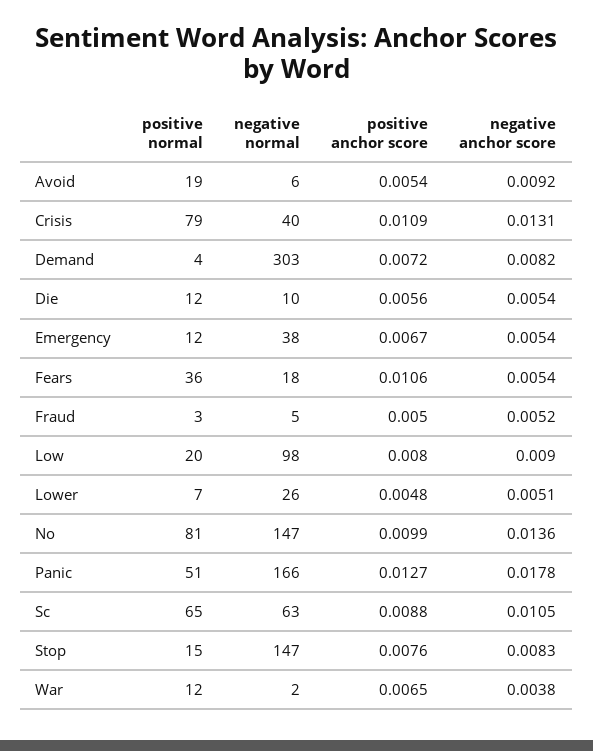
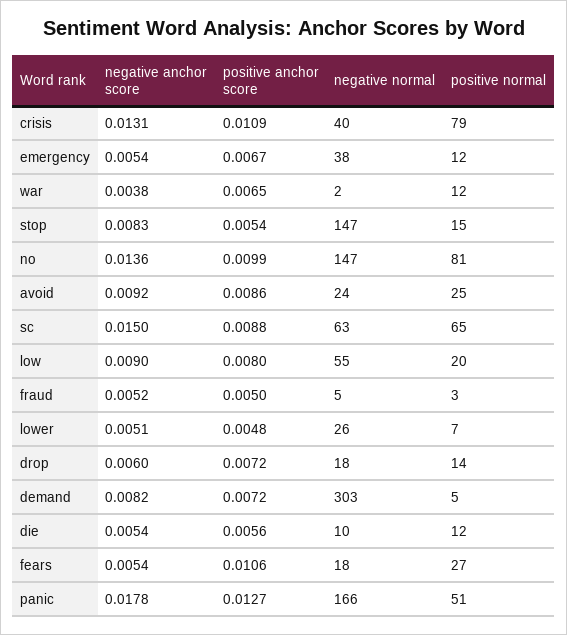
  {
    "positive normal": {
-     "Avoid": 19,
+     "Avoid": 25,
      "Crisis": 79,
-     "Demand": 4,
+     "Demand": 5,
      "Die": 12,
      "Emergency": 12,
-     "Fears": 36,
+     "Fears": 27,
      "Fraud": 3,
      "Low": 20,
      "Lower": 7,
      "No": 81,
      "Panic": 51,
      "Sc": 65,
      "Stop": 15,
-     "War": 12
+     "War": 12,
+     "drop": 14
    },
    "negative normal": {
-     "Avoid": 6,
+     "Avoid": 24,
      "Crisis": 40,
      "Demand": 303,
      "Die": 10,
      "Emergency": 38,
      "Fears": 18,
      "Fraud": 5,
-     "Low": 98,
+     "Low": 55,
      "Lower": 26,
      "No": 147,
      "Panic": 166,
      "Sc": 63,
      "Stop": 147,
-     "War": 2
+     "War": 2,
+     "drop": 18
    },
    "positive anchor score": {
-     "Avoid": 0.0054,
+     "Avoid": 0.0086,
      "Crisis": 0.0109,
      "Demand": 0.0072,
      "Die": 0.0056,
      "Emergency": 0.0067,
      "Fears": 0.0106,
      "Fraud": 0.005,
      "Low": 0.008,
      "Lower": 0.0048,
      "No": 0.0099,
      "Panic": 0.0127,
      "Sc": 0.0088,
-     "Stop": 0.0076,
+     "Stop": 0.0054,
-     "War": 0.0065
+     "War": 0.0065,
+     "drop": 0.0072
    },
    "negative anchor score": {
      "Avoid": 0.0092,
      "Crisis": 0.0131,
      "Demand": 0.0082,
      "Die": 0.0054,
      "Emergency": 0.0054,
      "Fears": 0.0054,
      "Fraud": 0.0052,
      "Low": 0.009,
      "Lower": 0.0051,
      "No": 0.0136,
      "Panic": 0.0178,
-     "Sc": 0.0105,
+     "Sc": 0.015,
      "Stop": 0.0083,
-     "War": 0.0038
+     "War": 0.0038,
+     "drop": 0.006
    }
  }

